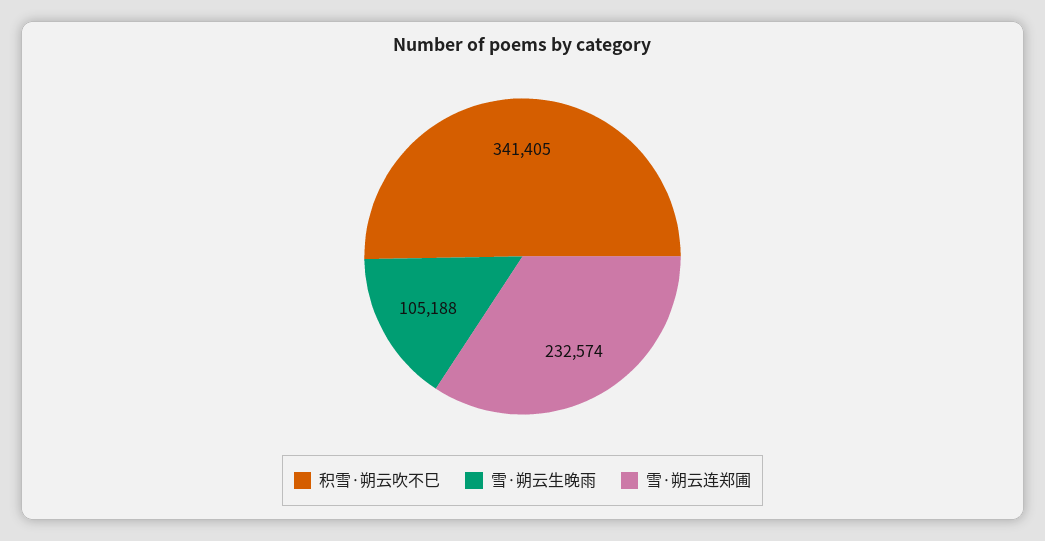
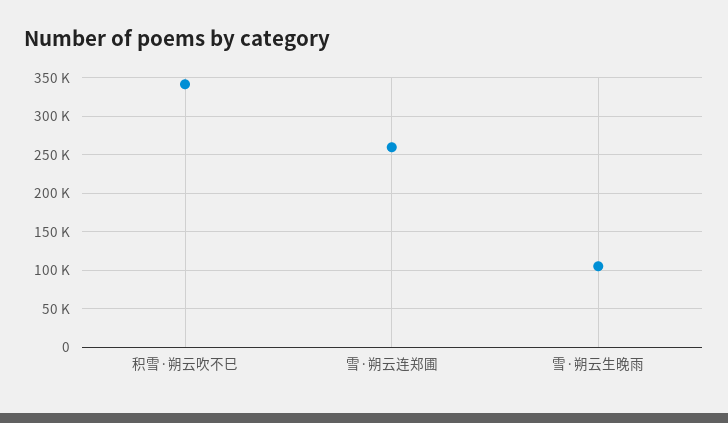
  {
    "积雪·朔云吹不巳": 341405,
    "雪·朔云生晚雨": 105188,
-   "雪·朔云连郑圃": 232574
+   "雪·朔云连郑圃": 260000
  }

